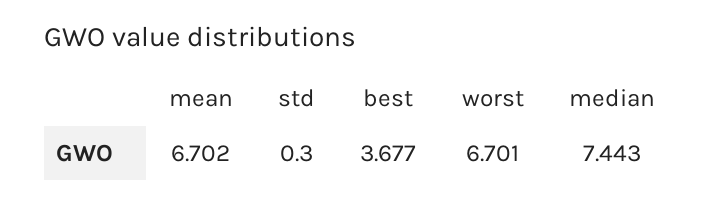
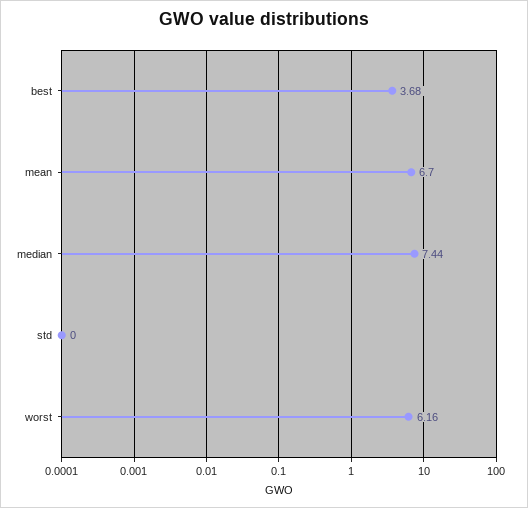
  {
    "mean": 6.702,
-   "std": 0.3,
+   "std": 0,
    "best": 3.677,
-   "worst": 6.701,
+   "worst": 6.16,
    "median": 7.443
  }

